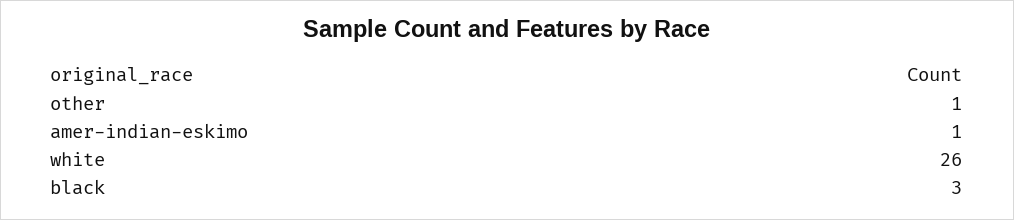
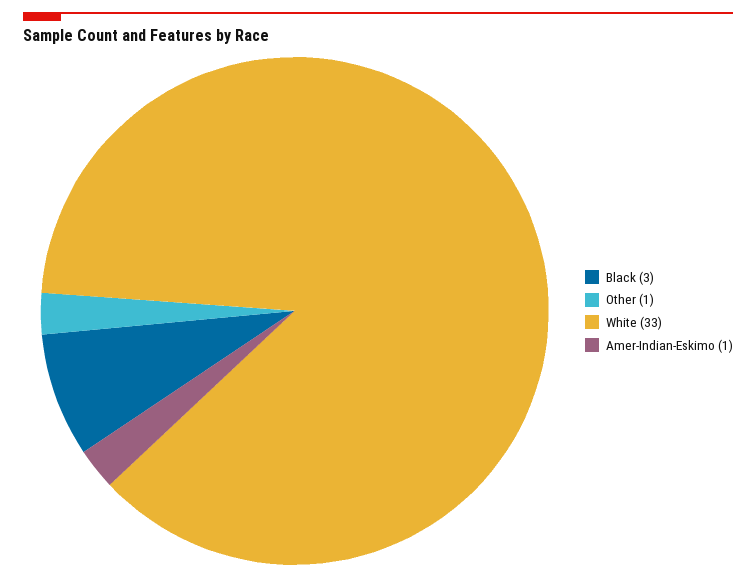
  {
    "other": 1,
    "amer-indian-eskimo": 1,
-   "white": 26,
+   "white": 33,
    "black": 3
  }

